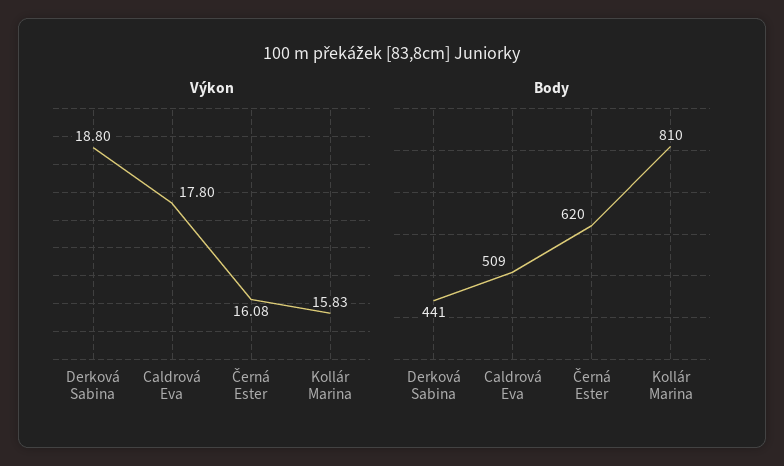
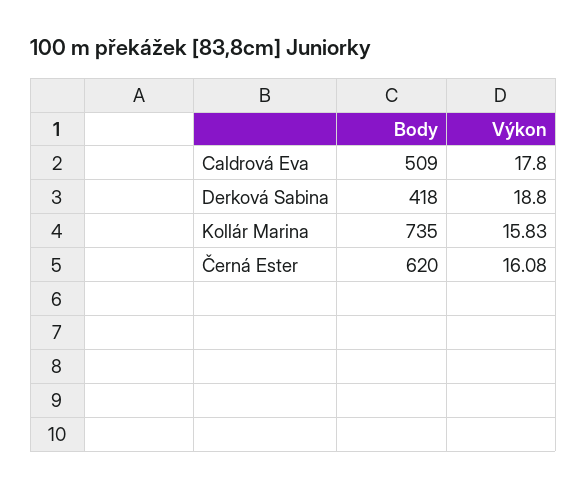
  {
    "Výkon": {
      "Derková Sabina": 18.8,
      "Caldrová Eva": 17.8,
      "Černá Ester": 16.08,
      "Kollár Marina": 15.83
    },
    "Body": {
-     "Derková Sabina": 441,
+     "Derková Sabina": 418,
      "Caldrová Eva": 509,
      "Černá Ester": 620,
-     "Kollár Marina": 810
+     "Kollár Marina": 735
    }
  }

